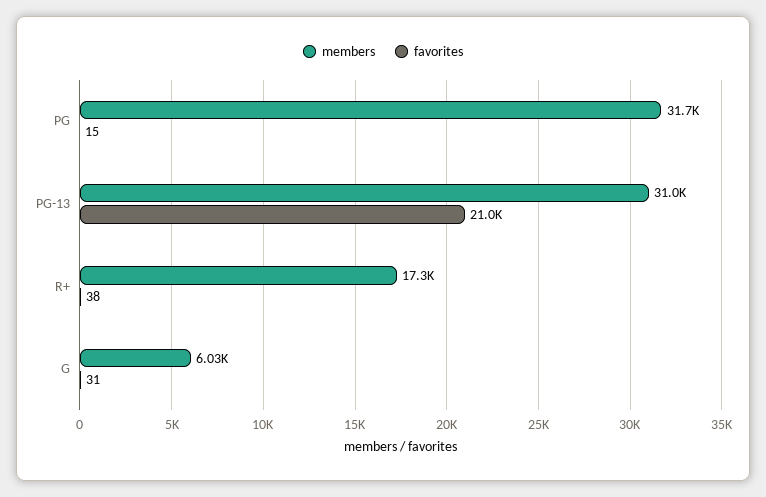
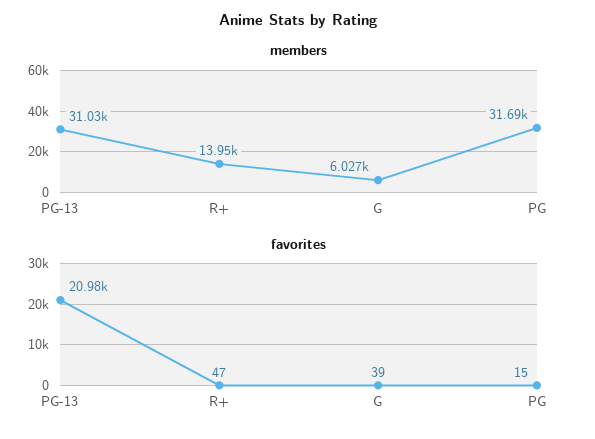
  {
    "members": {
      "PG": 31690,
      "PG-13": 31030,
-     "R+": 17300,
+     "R+": 13950,
      "G": 6027
    },
    "favorites": {
      "PG": 15,
      "PG-13": 20980,
-     "R+": 38,
+     "R+": 47,
-     "G": 31
+     "G": 39
    }
  }

